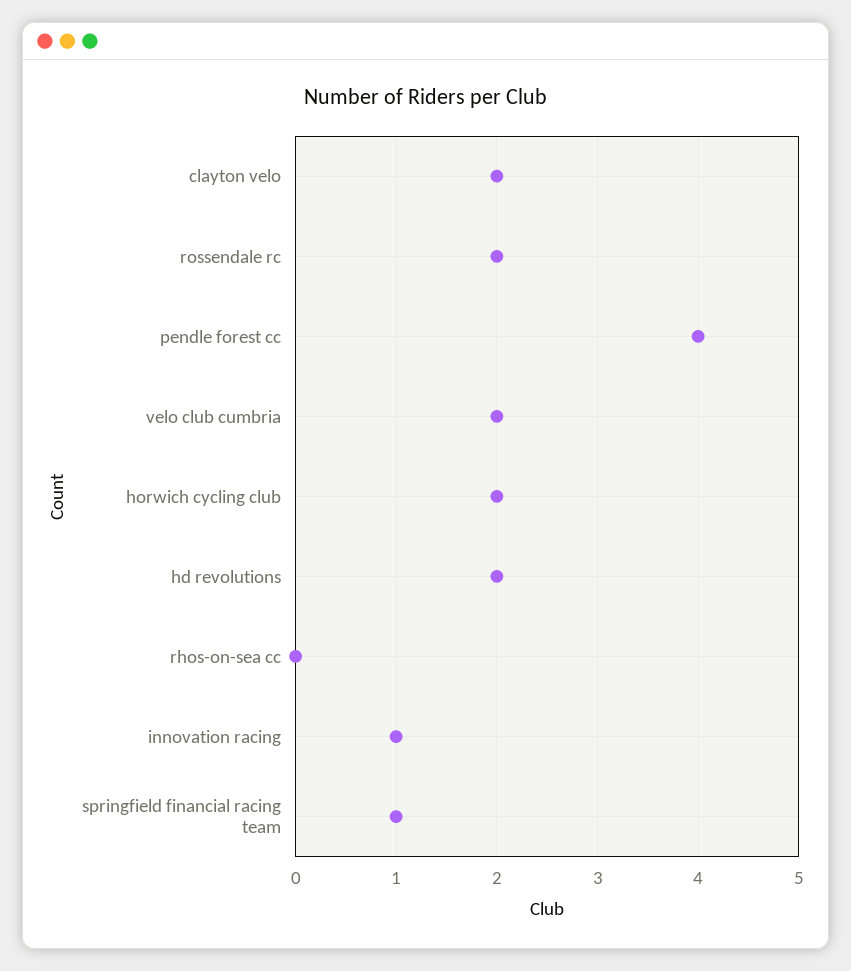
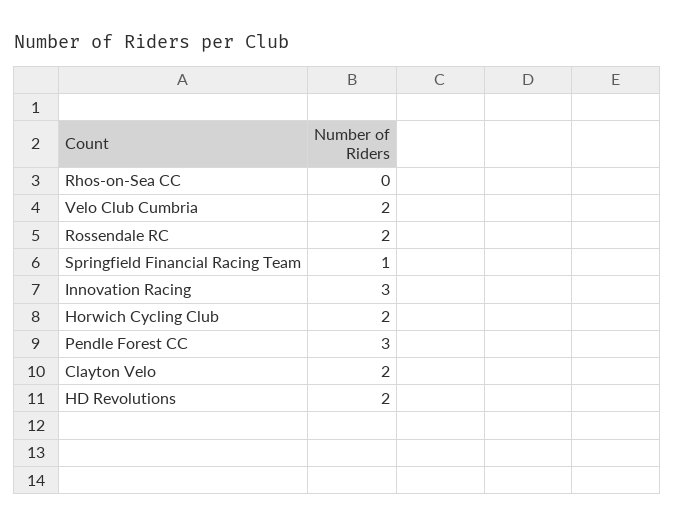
  {
    "clayton velo": 2,
    "rossendale rc": 2,
-   "pendle forest cc": 4,
+   "pendle forest cc": 3,
    "velo club cumbria": 2,
    "horwich cycling club": 2,
    "hd revolutions": 2,
    "rhos-on-sea cc": 0,
-   "innovation racing": 1,
+   "innovation racing": 3,
    "springfield financial racing team": 1
  }

